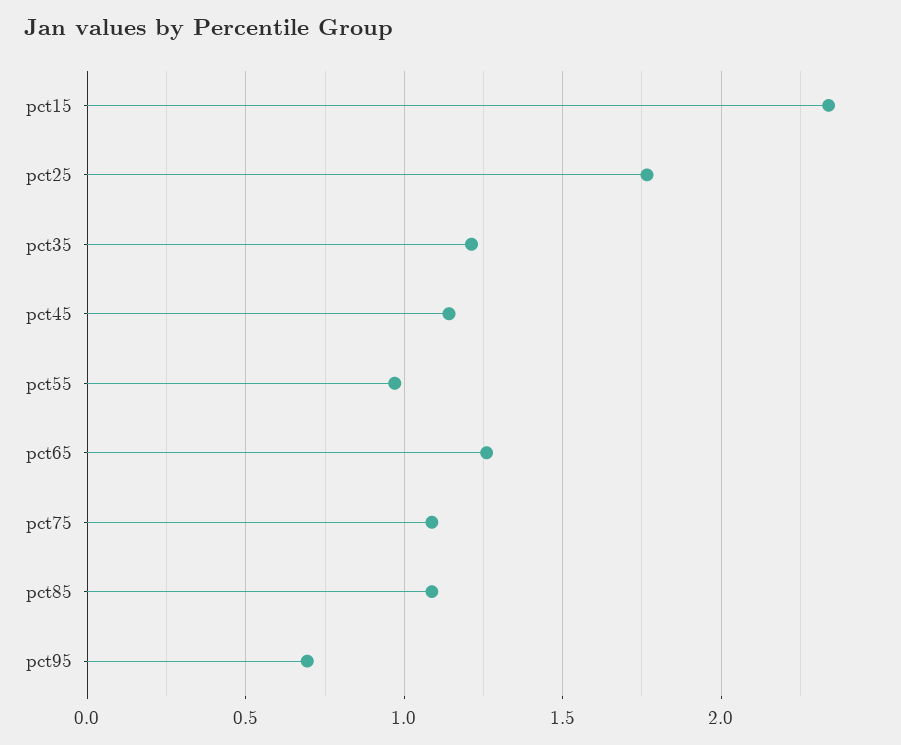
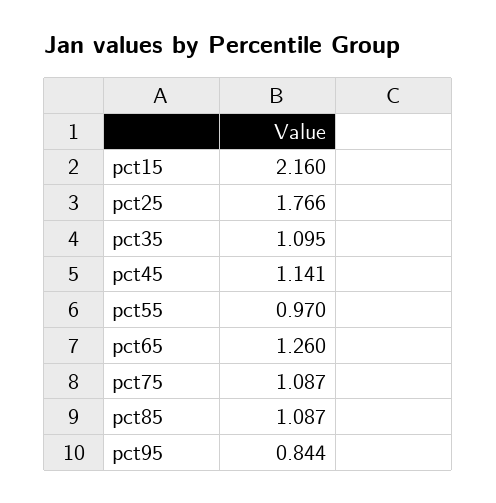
  {
-   "pct15": 2.35,
+   "pct15": 2.16,
    "pct25": 1.766,
-   "pct35": 1.2,
+   "pct35": 1.095,
    "pct45": 1.141,
    "pct55": 0.97,
    "pct65": 1.26,
    "pct75": 1.087,
    "pct85": 1.087,
-   "pct95": 0.7
+   "pct95": 0.844
  }

